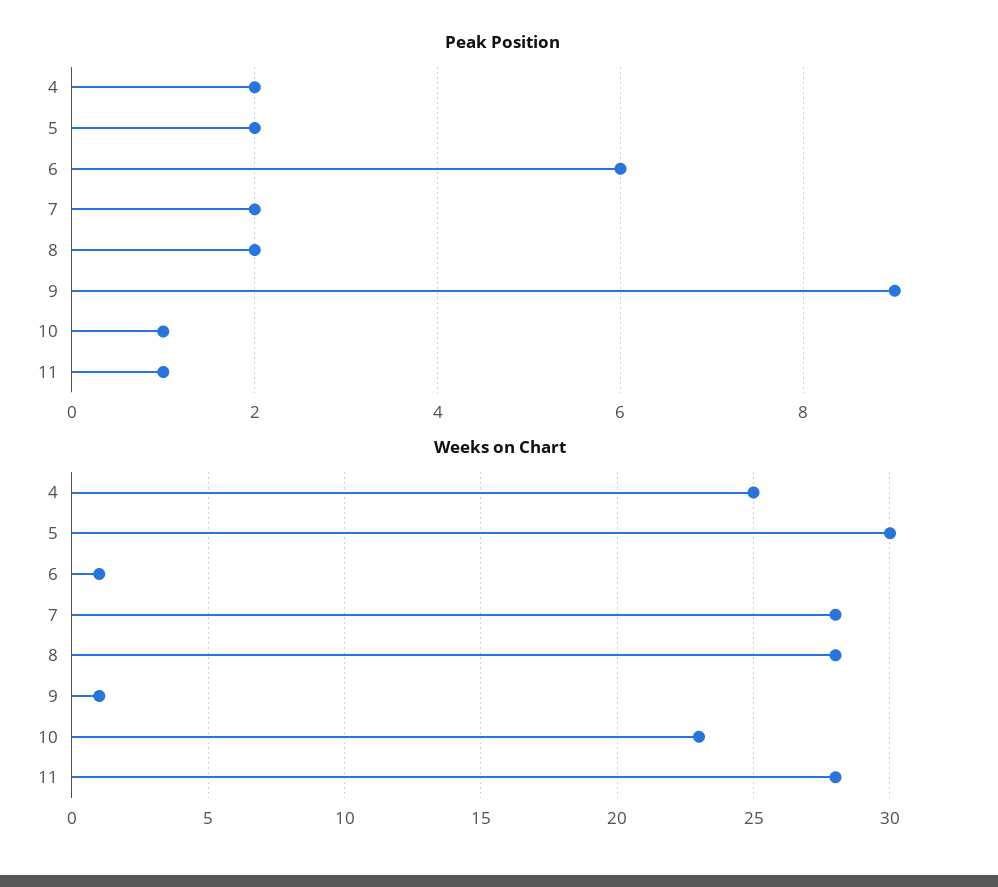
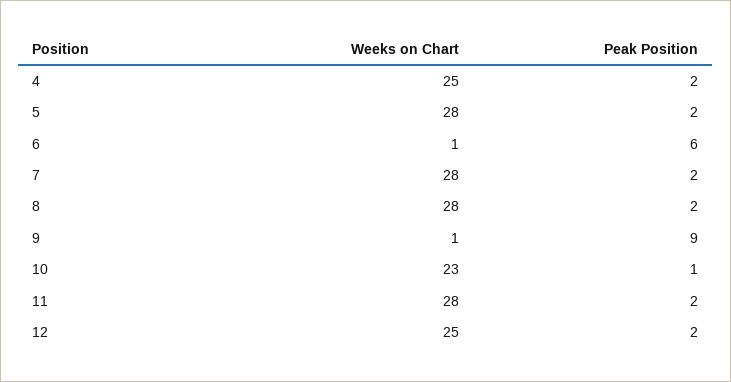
  {
    "Peak Position": {
      "4": 2,
      "5": 2,
      "6": 6,
      "7": 2,
      "8": 2,
      "9": 9,
      "10": 1,
-     "11": 1
+     "11": 2,
+     "12": 2
    },
    "Weeks on Chart": {
      "4": 25,
-     "5": 30,
+     "5": 28,
      "6": 1,
      "7": 28,
      "8": 28,
      "9": 1,
      "10": 23,
-     "11": 28
+     "11": 28,
+     "12": 25
    }
  }

